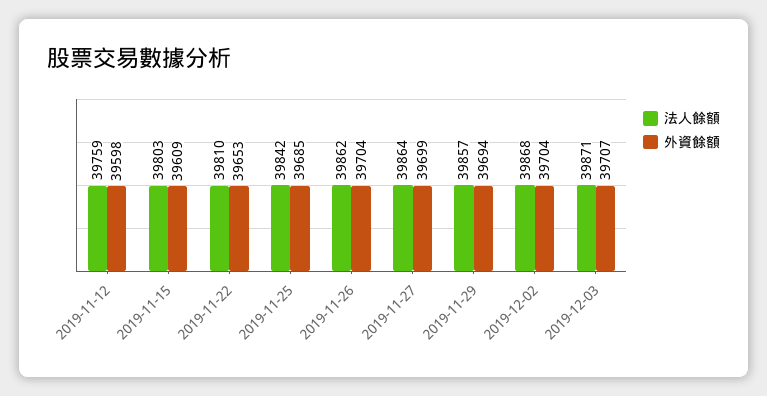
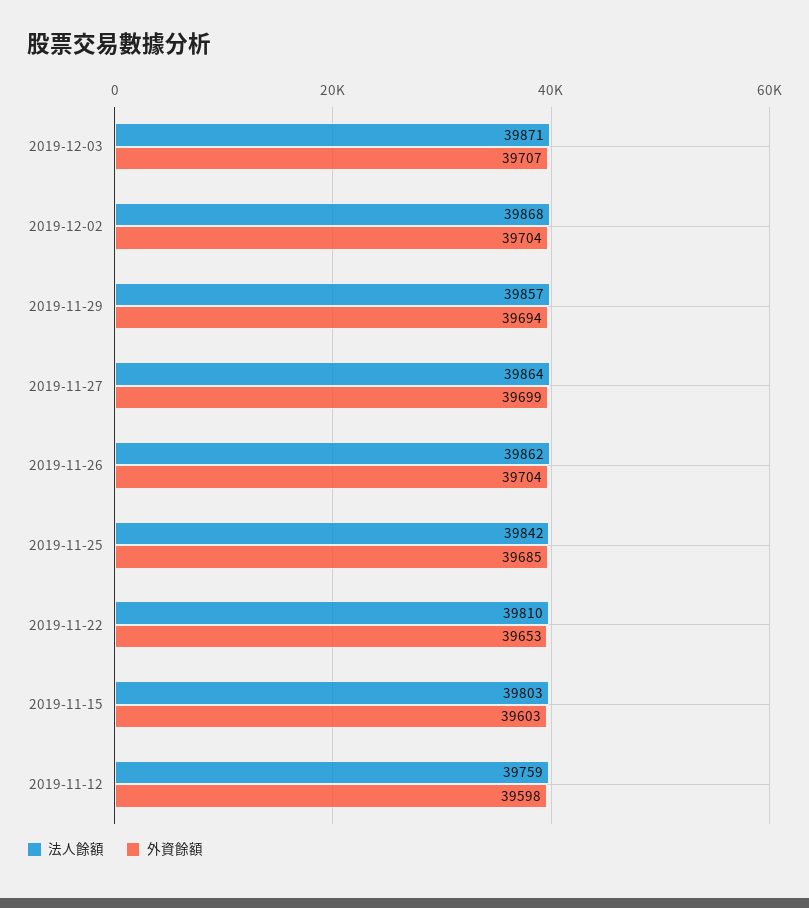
  {
    "法人餘額": {
      "2019-11-12": 39759,
      "2019-11-15": 39803,
      "2019-11-22": 39810,
      "2019-11-25": 39842,
      "2019-11-26": 39862,
      "2019-11-27": 39864,
      "2019-11-29": 39857,
      "2019-12-02": 39868,
      "2019-12-03": 39871
    },
    "外資餘額": {
      "2019-11-12": 39598,
-     "2019-11-15": 39609,
+     "2019-11-15": 39603,
      "2019-11-22": 39653,
      "2019-11-25": 39685,
      "2019-11-26": 39704,
      "2019-11-27": 39699,
      "2019-11-29": 39694,
      "2019-12-02": 39704,
      "2019-12-03": 39707
    }
  }

